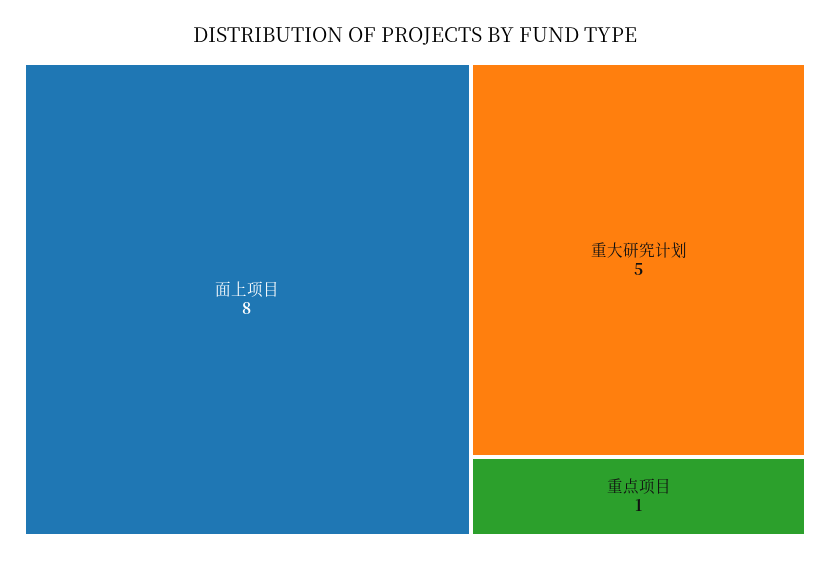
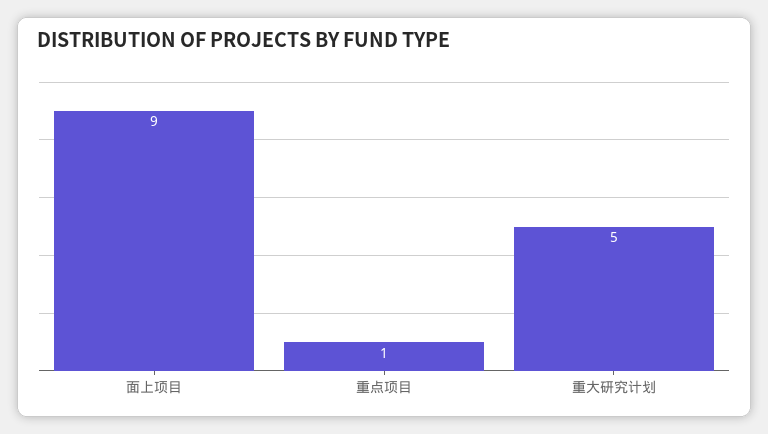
  {
-   "面上项目": 8,
+   "面上项目": 9,
    "重大研究计划": 5,
    "重点项目": 1
  }

